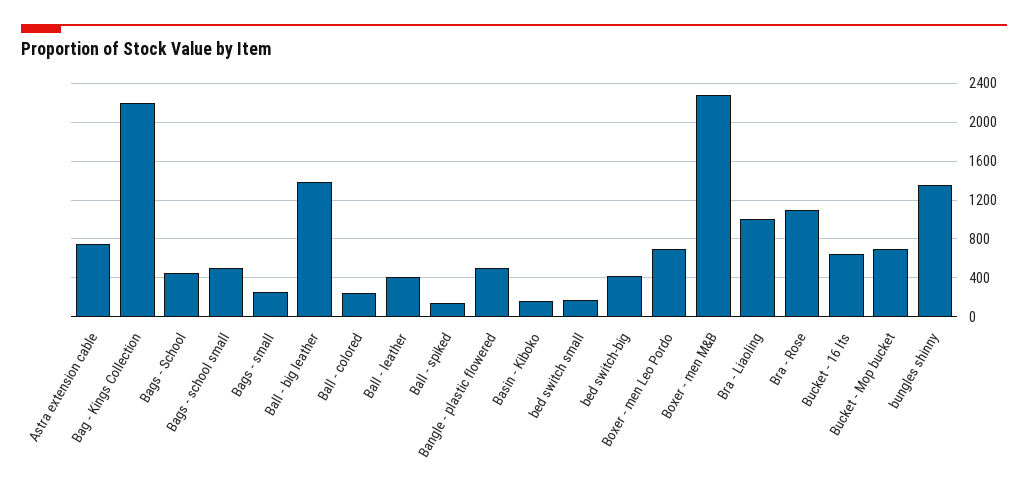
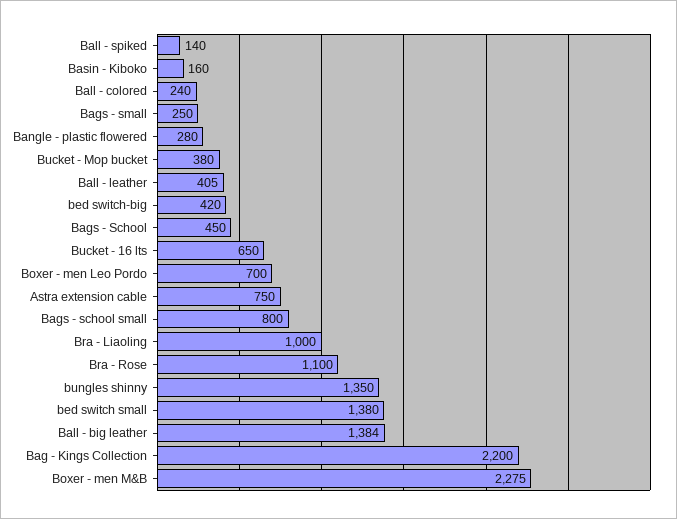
  {
    "Astra extension cable": 750,
    "Bag - Kings Collection": 2200,
    "Bags - School": 450,
-   "Bags - school small": 500,
+   "Bags - school small": 800,
    "Bags - small": 250,
    "Ball - big leather": 1384,
    "Ball - colored": 240,
    "Ball - leather": 405,
    "Ball - spiked": 140,
-   "Bangle - plastic flowered": 500,
+   "Bangle - plastic flowered": 280,
    "Basin - Kiboko": 160,
-   "bed switch small": 200,
+   "bed switch small": 1380,
    "bed switch-big": 420,
    "Boxer - men Leo Pordo": 700,
    "Boxer - men M&B": 2275,
    "Bra - Liaoling": 1000,
    "Bra - Rose": 1100,
    "Bucket - 16 lts": 650,
-   "Bucket - Mop bucket": 700,
+   "Bucket - Mop bucket": 380,
    "bungles shinny": 1350
  }

